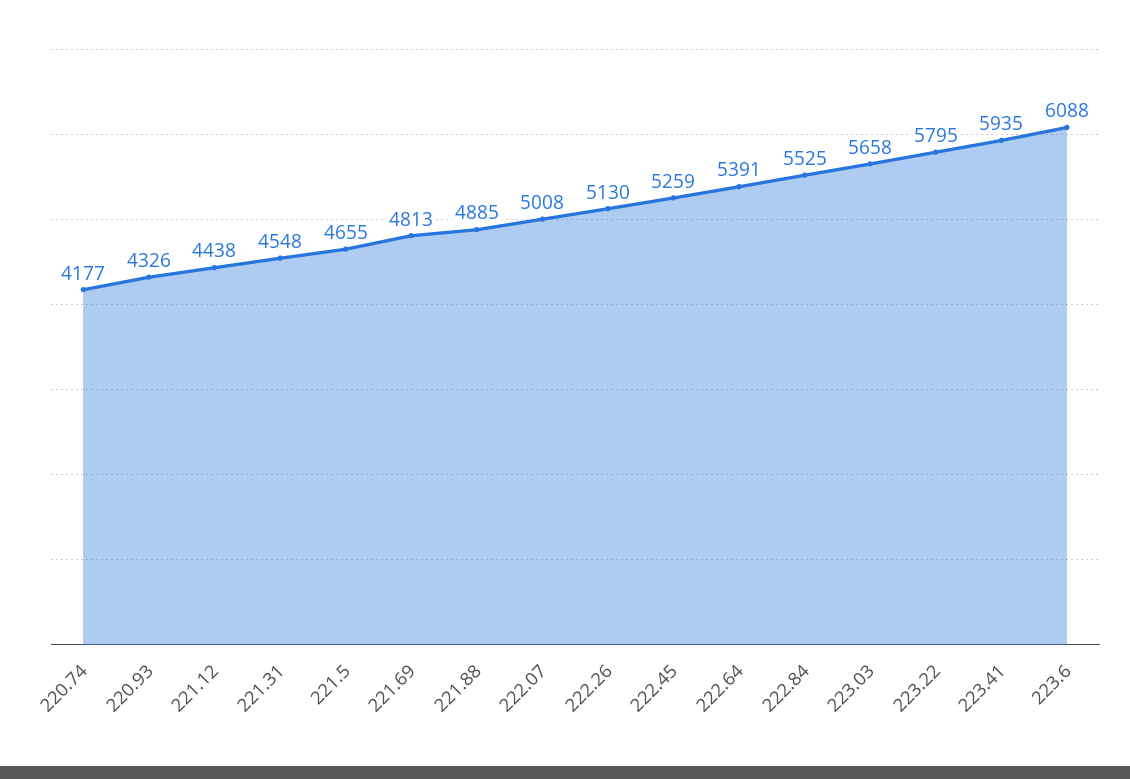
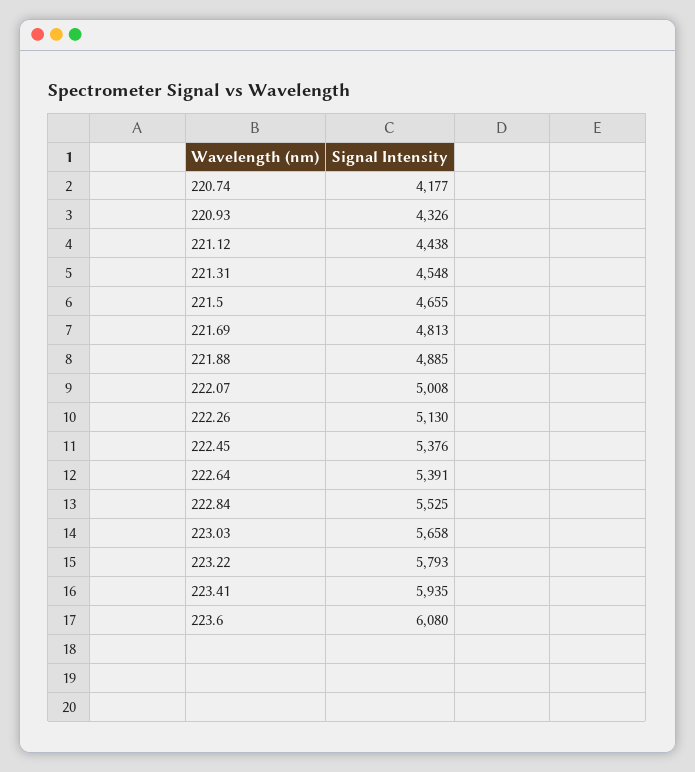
  {
    "220.74": 4177,
    "220.93": 4326,
    "221.12": 4438,
    "221.31": 4548,
    "221.5": 4655,
    "221.69": 4813,
    "221.88": 4885,
    "222.07": 5008,
    "222.26": 5130,
-   "222.45": 5259,
+   "222.45": 5376,
    "222.64": 5391,
    "222.84": 5525,
    "223.03": 5658,
-   "223.22": 5795,
+   "223.22": 5793,
    "223.41": 5935,
-   "223.6": 6088
+   "223.6": 6080
  }

